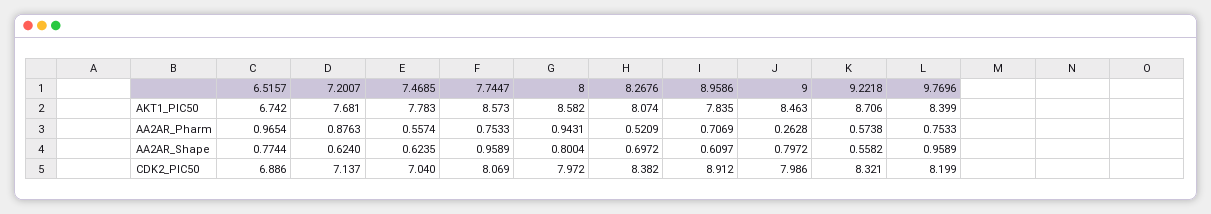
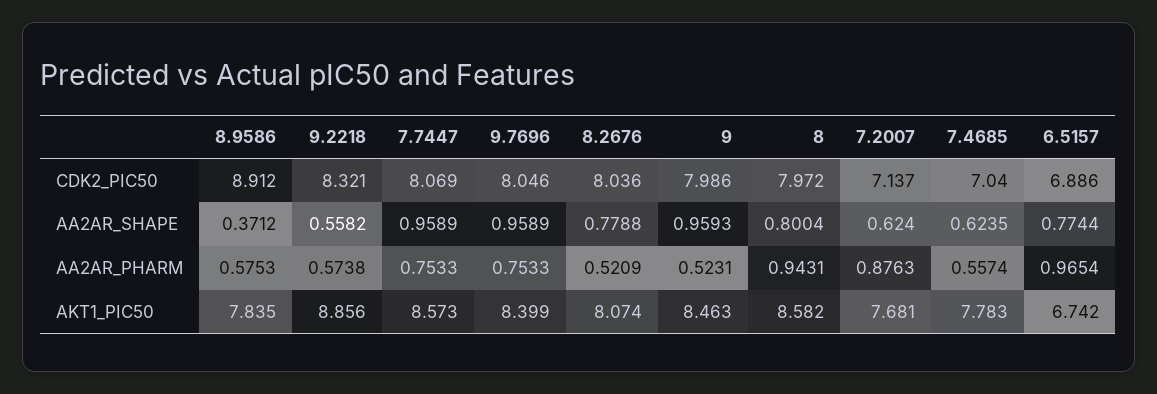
  {
    "6.5157": {
      "AKT1_PIC50": 6.742,
      "AA2AR_Pharm": 0.9654,
      "AA2AR_Shape": 0.7744,
      "CDK2_PIC50": 6.886
    },
    "7.2007": {
      "AKT1_PIC50": 7.681,
      "AA2AR_Pharm": 0.8763,
      "AA2AR_Shape": 0.624,
      "CDK2_PIC50": 7.137
    },
    "7.4685": {
      "AKT1_PIC50": 7.783,
      "AA2AR_Pharm": 0.5574,
      "AA2AR_Shape": 0.6235,
      "CDK2_PIC50": 7.04
    },
    "7.7447": {
      "AKT1_PIC50": 8.573,
      "AA2AR_Pharm": 0.7533,
      "AA2AR_Shape": 0.9589,
      "CDK2_PIC50": 8.069
    },
    "8": {
      "AKT1_PIC50": 8.582,
      "AA2AR_Pharm": 0.9431,
      "AA2AR_Shape": 0.8004,
      "CDK2_PIC50": 7.972
    },
    "8.2676": {
      "AKT1_PIC50": 8.074,
      "AA2AR_Pharm": 0.5209,
-     "AA2AR_Shape": 0.6972,
+     "AA2AR_Shape": 0.7788,
-     "CDK2_PIC50": 8.382
+     "CDK2_PIC50": 8.036
    },
    "8.9586": {
      "AKT1_PIC50": 7.835,
-     "AA2AR_Pharm": 0.7069,
+     "AA2AR_Pharm": 0.5753,
-     "AA2AR_Shape": 0.6097,
+     "AA2AR_Shape": 0.3712,
      "CDK2_PIC50": 8.912
    },
    "9": {
      "AKT1_PIC50": 8.463,
-     "AA2AR_Pharm": 0.2628,
+     "AA2AR_Pharm": 0.5231,
-     "AA2AR_Shape": 0.7972,
+     "AA2AR_Shape": 0.9593,
      "CDK2_PIC50": 7.986
    },
    "9.2218": {
-     "AKT1_PIC50": 8.706,
+     "AKT1_PIC50": 8.856,
      "AA2AR_Pharm": 0.5738,
      "AA2AR_Shape": 0.5582,
      "CDK2_PIC50": 8.321
    },
    "9.7696": {
      "AKT1_PIC50": 8.399,
      "AA2AR_Pharm": 0.7533,
      "AA2AR_Shape": 0.9589,
-     "CDK2_PIC50": 8.199
+     "CDK2_PIC50": 8.046
    }
  }

